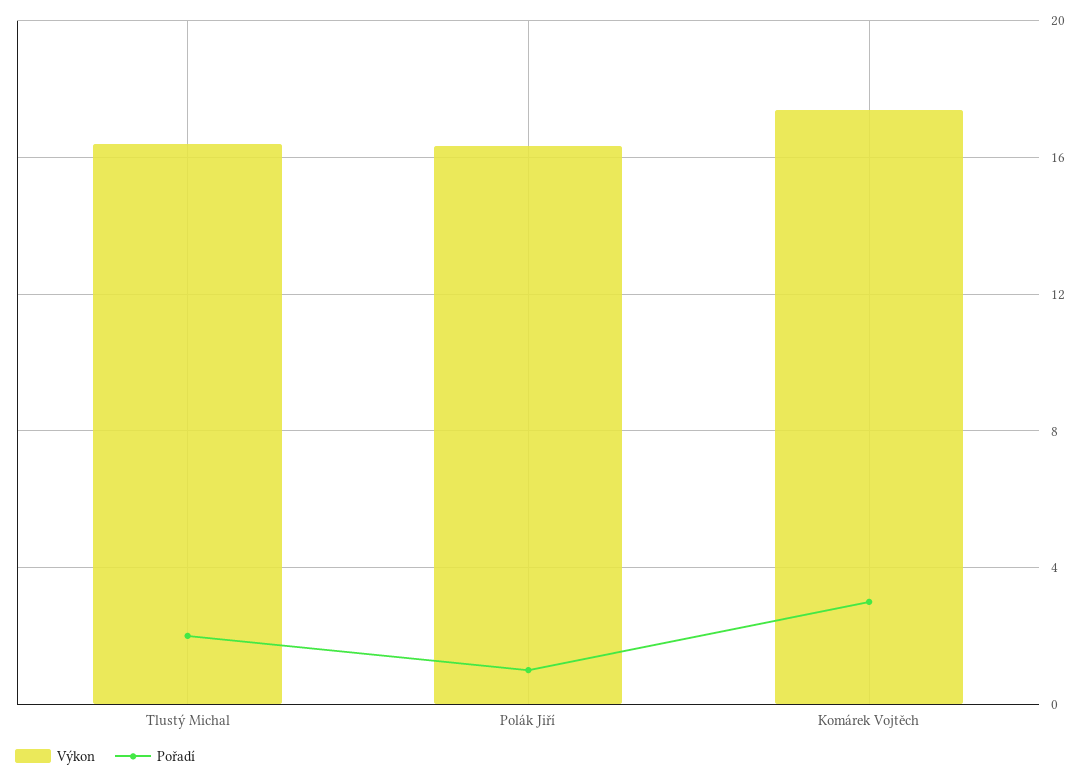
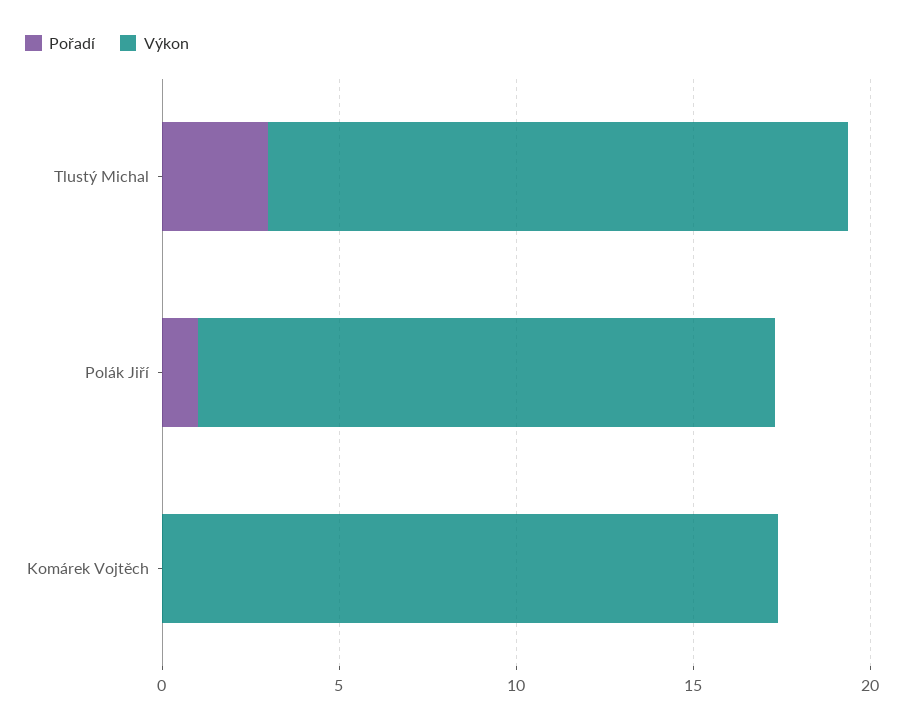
  {
    "Výkon": {
      "Tlustý Michal": 16.5,
      "Polák Jiří": 16.5,
      "Komárek Vojtěch": 17.5
    },
    "Pořadí": {
-     "Tlustý Michal": 2,
+     "Tlustý Michal": 3,
      "Polák Jiří": 1,
-     "Komárek Vojtěch": 3
+     "Komárek Vojtěch": 0
    }
  }

